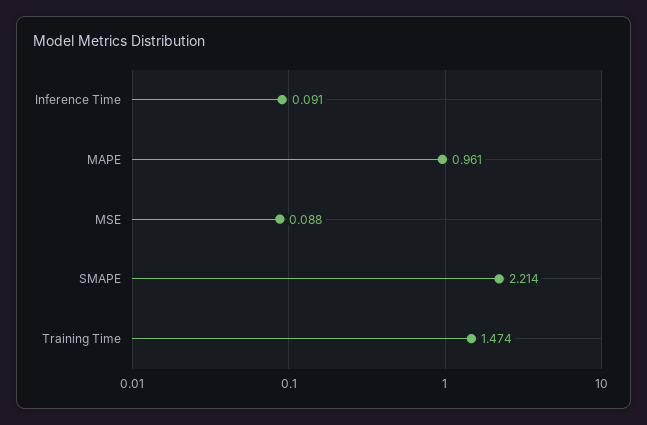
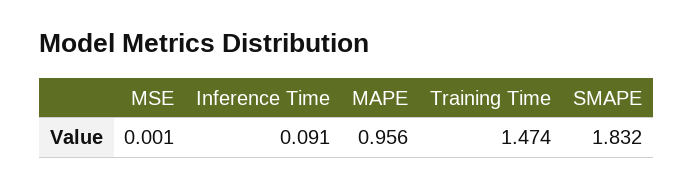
  {
    "Inference Time": 0.091,
-   "MAPE": 0.961,
+   "MAPE": 0.956,
-   "MSE": 0.088,
+   "MSE": 0.001,
-   "SMAPE": 2.214,
+   "SMAPE": 1.832,
    "Training Time": 1.474
  }

